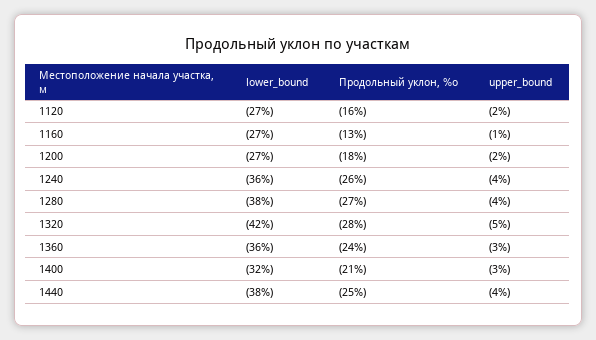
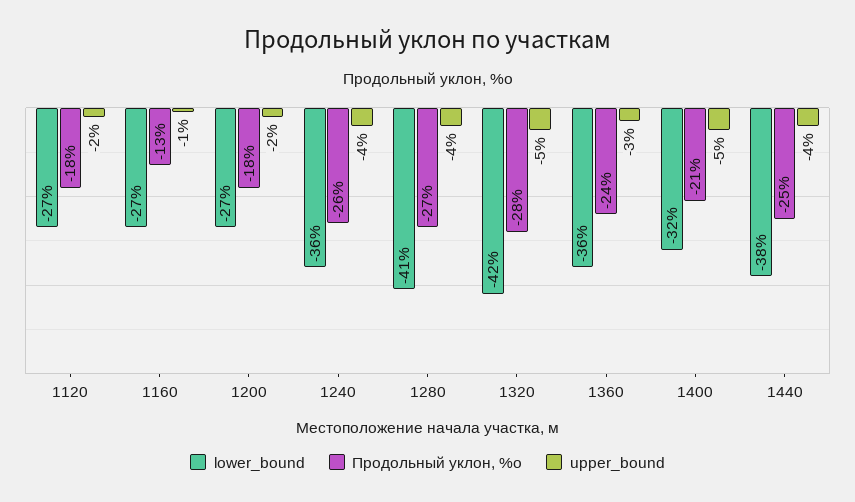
  {
    "lower_bound": {
      "1120": -27,
      "1160": -27,
      "1200": -27,
      "1240": -36,
-     "1280": -38,
+     "1280": -41,
      "1320": -42,
      "1360": -36,
      "1400": -32,
      "1440": -38
    },
    "Продольный уклон, %о": {
-     "1120": -16,
+     "1120": -18,
      "1160": -13,
      "1200": -18,
      "1240": -26,
      "1280": -27,
      "1320": -28,
      "1360": -24,
      "1400": -21,
      "1440": -25
    },
    "upper_bound": {
      "1120": -2,
      "1160": -1,
      "1200": -2,
      "1240": -4,
      "1280": -4,
      "1320": -5,
      "1360": -3,
-     "1400": -3,
+     "1400": -5,
      "1440": -4
    }
  }

